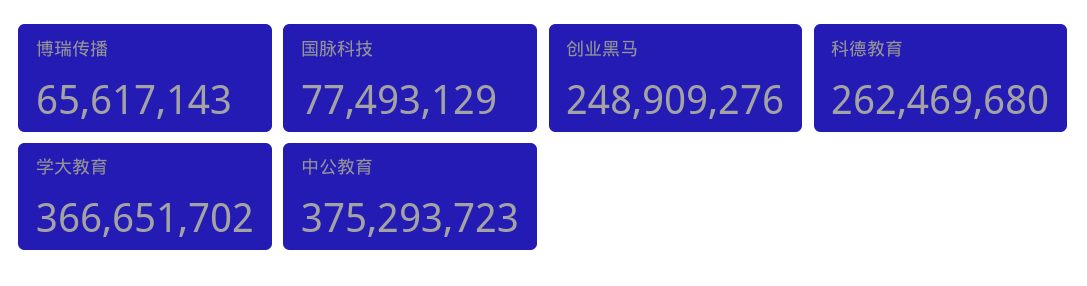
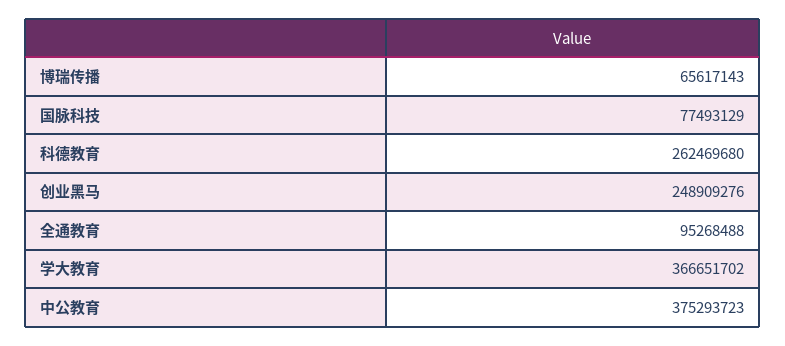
  {
    "博瑞传播": 65617143,
    "国脉科技": 77493129,
    "创业黑马": 248909276,
    "科德教育": 262469680,
    "学大教育": 366651702,
-   "中公教育": 375293723
+   "中公教育": 375293723,
+   "全通教育": 95268488
  }

